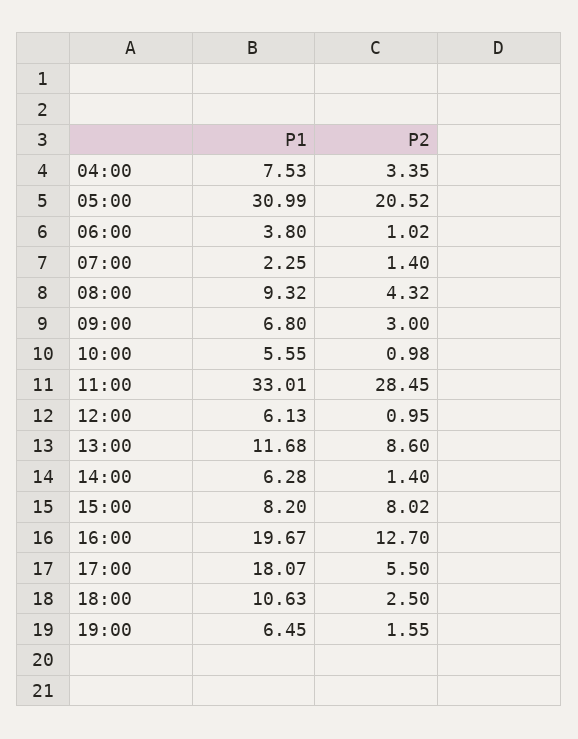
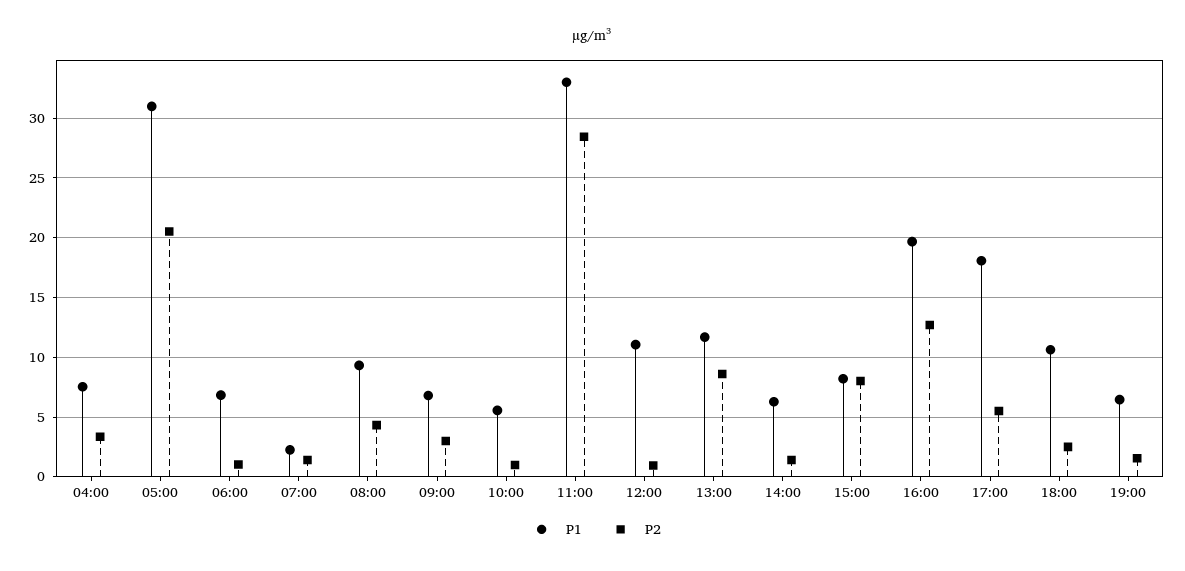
  {
    "P1": {
      "04:00": 7.53,
      "05:00": 30.99,
-     "06:00": 3.8,
+     "06:00": 7,
      "07:00": 2.25,
      "08:00": 9.32,
      "09:00": 6.8,
      "10:00": 5.55,
      "11:00": 33.01,
-     "12:00": 6.13,
+     "12:00": 11,
      "13:00": 11.68,
      "14:00": 6.28,
      "15:00": 8.2,
      "16:00": 19.67,
      "17:00": 18.07,
      "18:00": 10.63,
      "19:00": 6.45
    },
    "P2": {
      "04:00": 3.35,
      "05:00": 20.52,
      "06:00": 1.02,
      "07:00": 1.4,
      "08:00": 4.32,
      "09:00": 3,
      "10:00": 0.98,
      "11:00": 28.45,
      "12:00": 0.95,
      "13:00": 8.6,
      "14:00": 1.4,
      "15:00": 8.02,
      "16:00": 12.7,
      "17:00": 5.5,
      "18:00": 2.5,
      "19:00": 1.55
    }
  }

